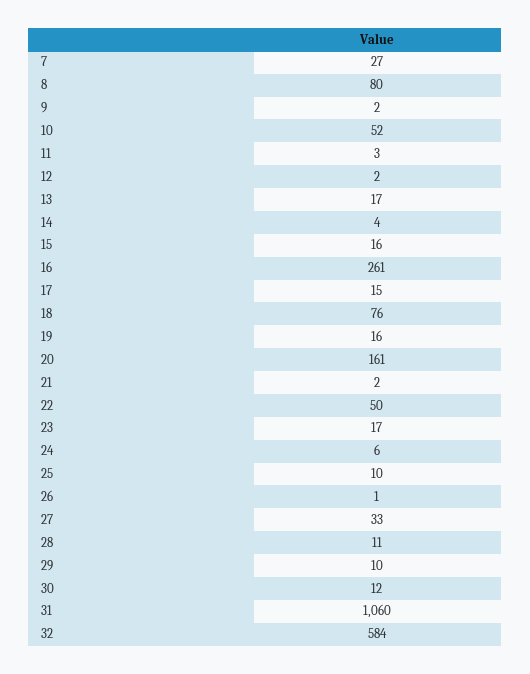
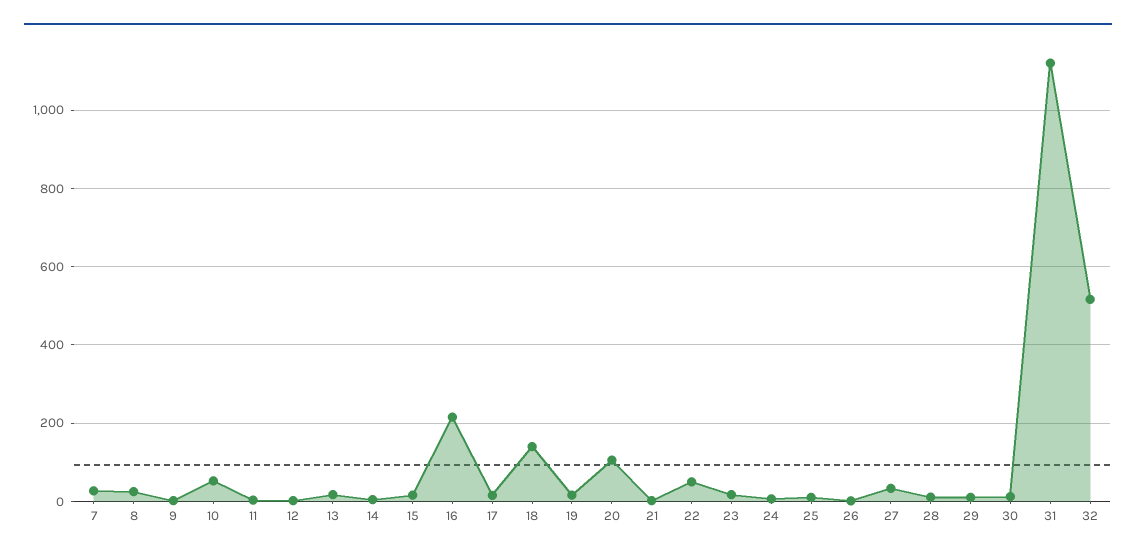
  {
    "7": 27,
-   "8": 80,
+   "8": 20,
    "9": 2,
    "10": 52,
    "11": 3,
    "12": 2,
    "13": 17,
    "14": 4,
    "15": 16,
-   "16": 261,
+   "16": 220,
    "17": 15,
-   "18": 76,
+   "18": 140,
    "19": 16,
-   "20": 161,
+   "20": 100,
    "21": 2,
    "22": 50,
    "23": 17,
    "24": 6,
    "25": 10,
    "26": 1,
    "27": 33,
    "28": 11,
    "29": 10,
    "30": 12,
-   "31": 1060,
+   "31": 1120,
-   "32": 584
+   "32": 520
  }

